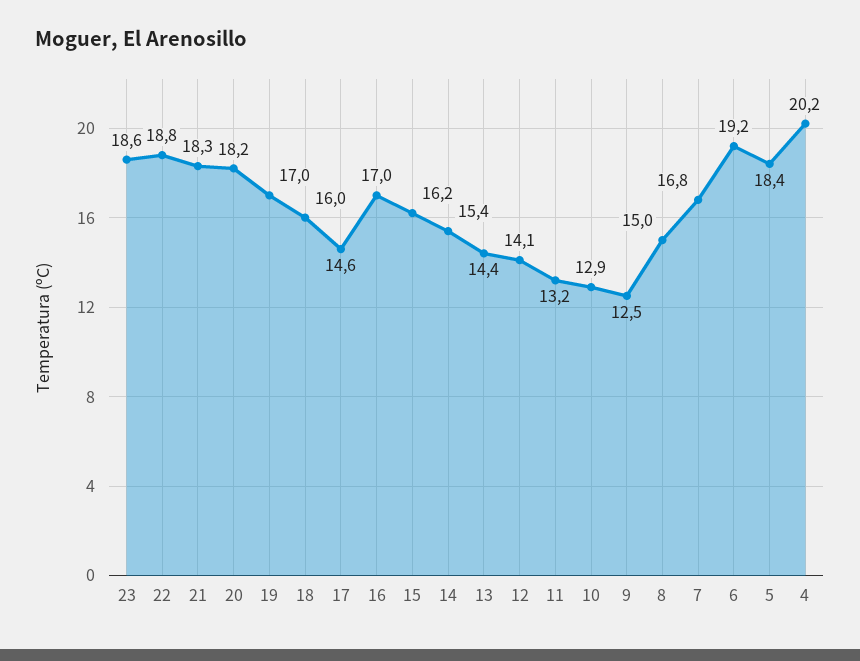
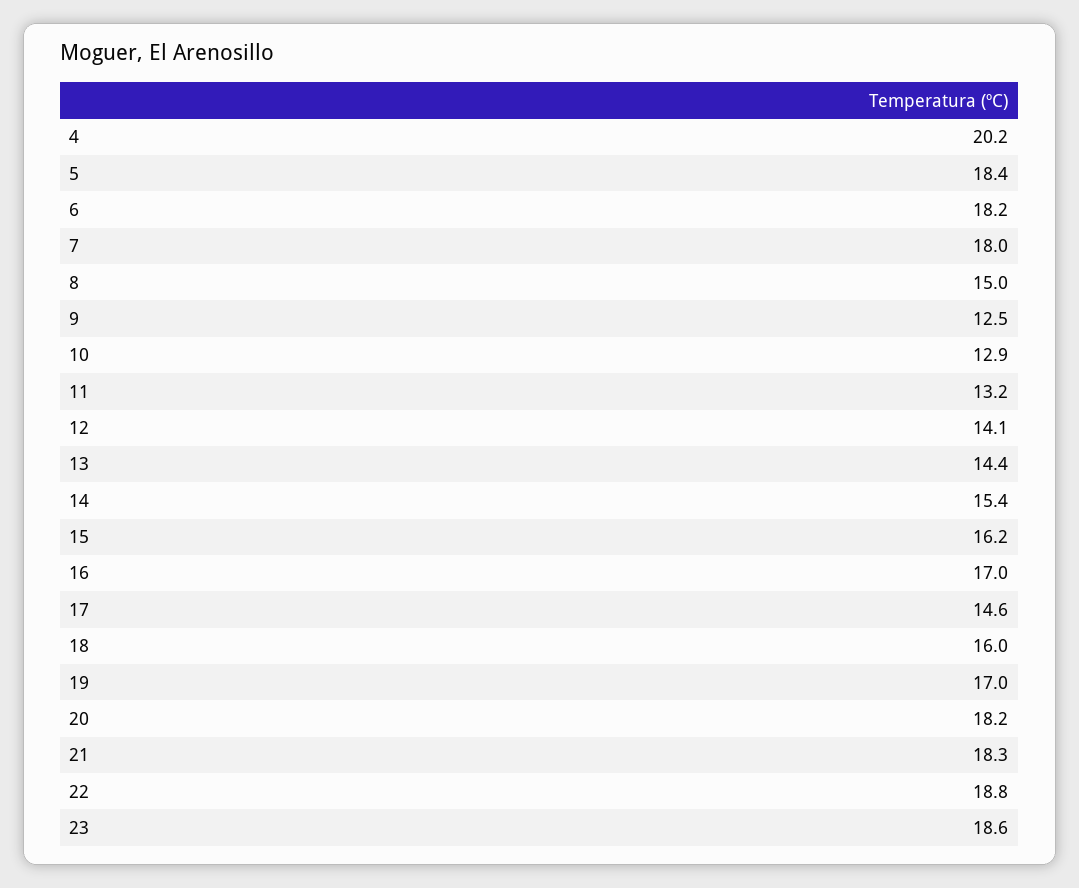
  {
    "23": 18.6,
    "22": 18.8,
    "21": 18.3,
    "20": 18.2,
    "19": 17,
    "18": 16,
    "17": 14.6,
    "16": 17,
    "15": 16.2,
    "14": 15.4,
    "13": 14.4,
    "12": 14.1,
    "11": 13.2,
    "10": 12.9,
    "9": 12.5,
    "8": 15,
-   "7": 16.8,
+   "7": 18,
-   "6": 19.2,
+   "6": 18.2,
    "5": 18.4,
    "4": 20.2
  }

